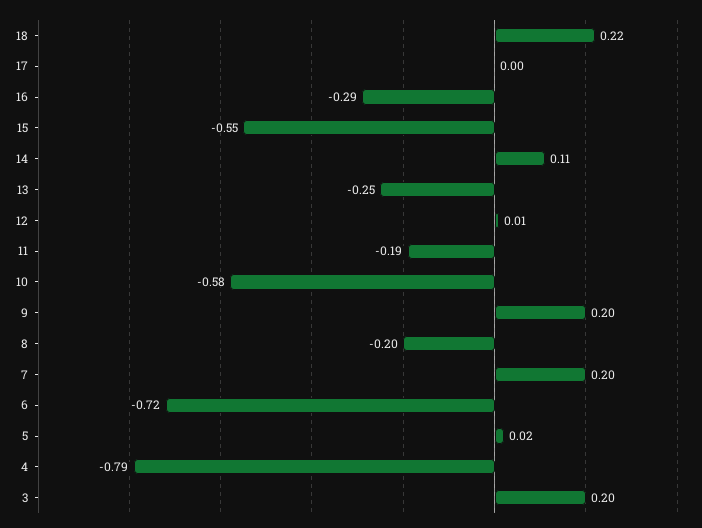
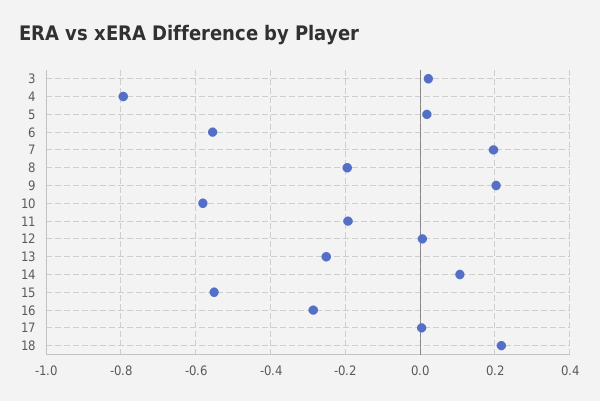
  {
    "18": 0.22,
    "17": 0,
    "16": -0.29,
    "15": -0.55,
    "14": 0.11,
    "13": -0.25,
    "12": 0.01,
    "11": -0.19,
    "10": -0.58,
    "9": 0.2,
    "8": -0.2,
    "7": 0.2,
-   "6": -0.72,
+   "6": -0.56,
    "5": 0.02,
    "4": -0.79,
-   "3": 0.2
+   "3": 0.02
  }

